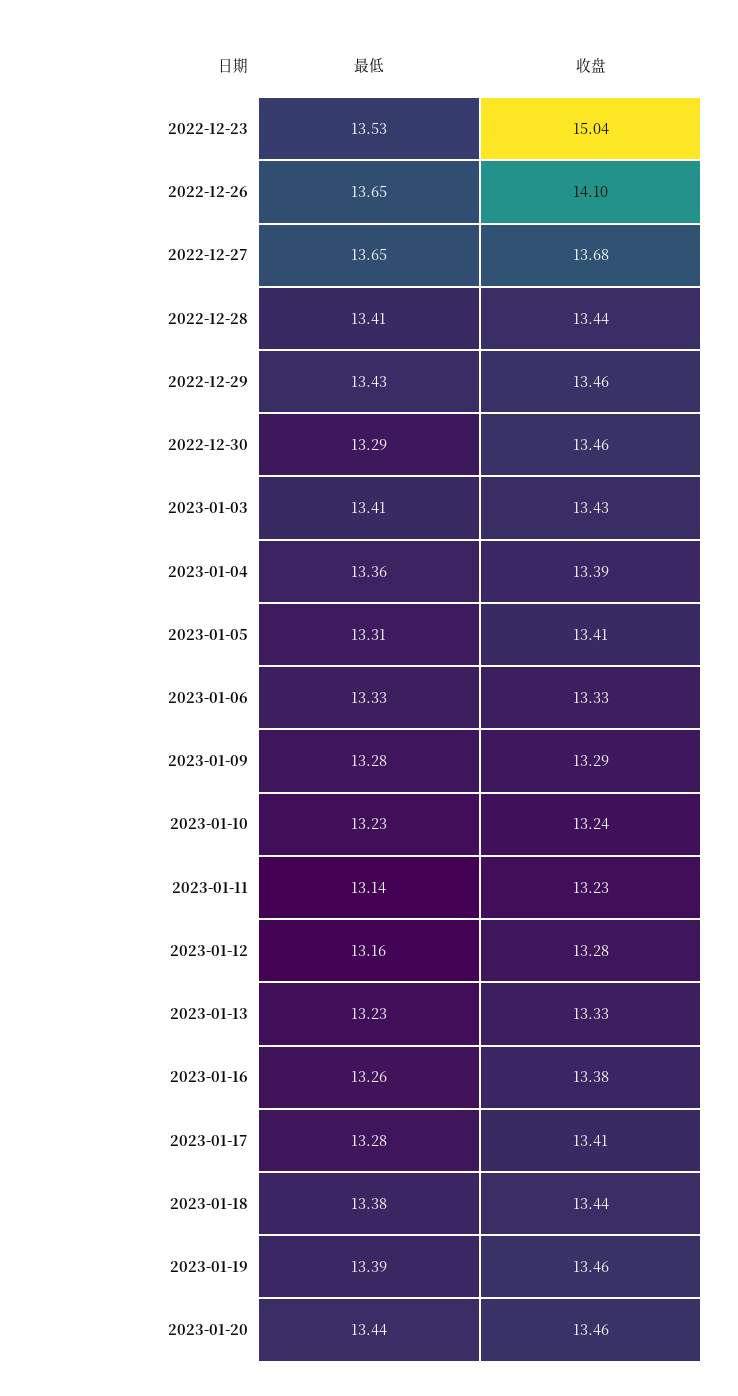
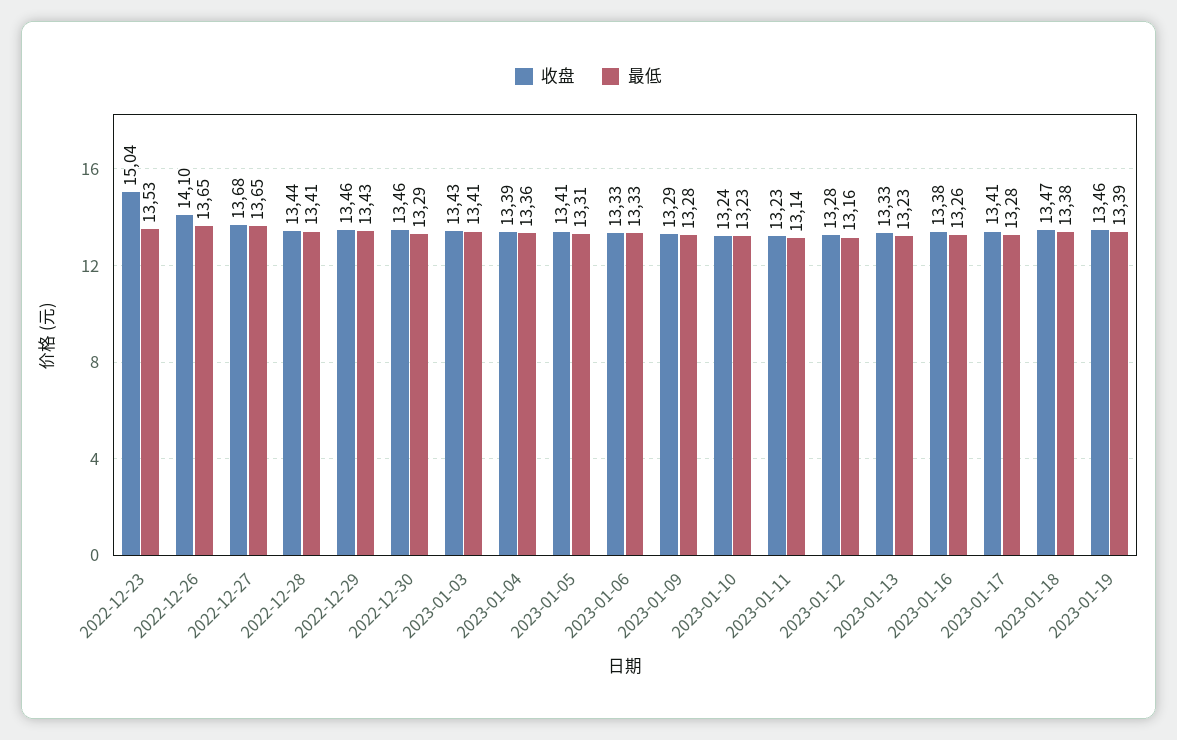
  {
    "最低": {
      "2022-12-23": 13.53,
      "2022-12-26": 13.65,
      "2022-12-27": 13.65,
      "2022-12-28": 13.41,
      "2022-12-29": 13.43,
      "2022-12-30": 13.29,
      "2023-01-03": 13.41,
      "2023-01-04": 13.36,
      "2023-01-05": 13.31,
      "2023-01-06": 13.33,
      "2023-01-09": 13.28,
      "2023-01-10": 13.23,
      "2023-01-11": 13.14,
      "2023-01-12": 13.16,
      "2023-01-13": 13.23,
      "2023-01-16": 13.26,
      "2023-01-17": 13.28,
      "2023-01-18": 13.38,
-     "2023-01-19": 13.39,
+     "2023-01-19": 13.39
-     "2023-01-20": 13.44
    },
    "收盘": {
      "2022-12-23": 15.04,
      "2022-12-26": 14.1,
      "2022-12-27": 13.68,
      "2022-12-28": 13.44,
      "2022-12-29": 13.46,
      "2022-12-30": 13.46,
      "2023-01-03": 13.43,
      "2023-01-04": 13.39,
      "2023-01-05": 13.41,
      "2023-01-06": 13.33,
      "2023-01-09": 13.29,
      "2023-01-10": 13.24,
      "2023-01-11": 13.23,
      "2023-01-12": 13.28,
      "2023-01-13": 13.33,
      "2023-01-16": 13.38,
      "2023-01-17": 13.41,
-     "2023-01-18": 13.44,
+     "2023-01-18": 13.47,
-     "2023-01-19": 13.46,
+     "2023-01-19": 13.46
-     "2023-01-20": 13.46
    }
  }

